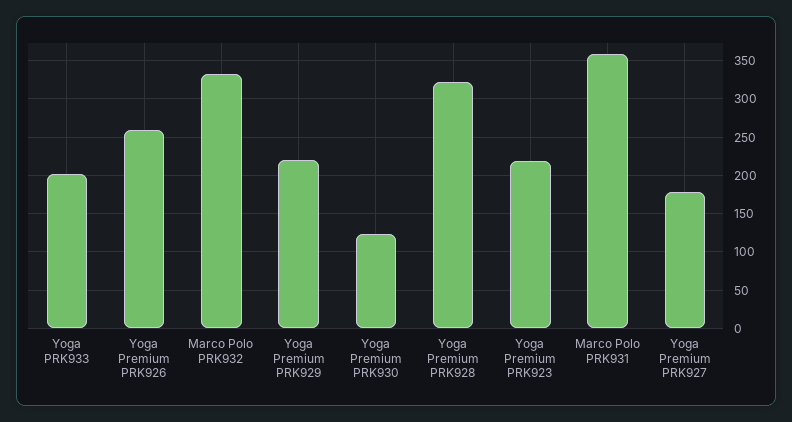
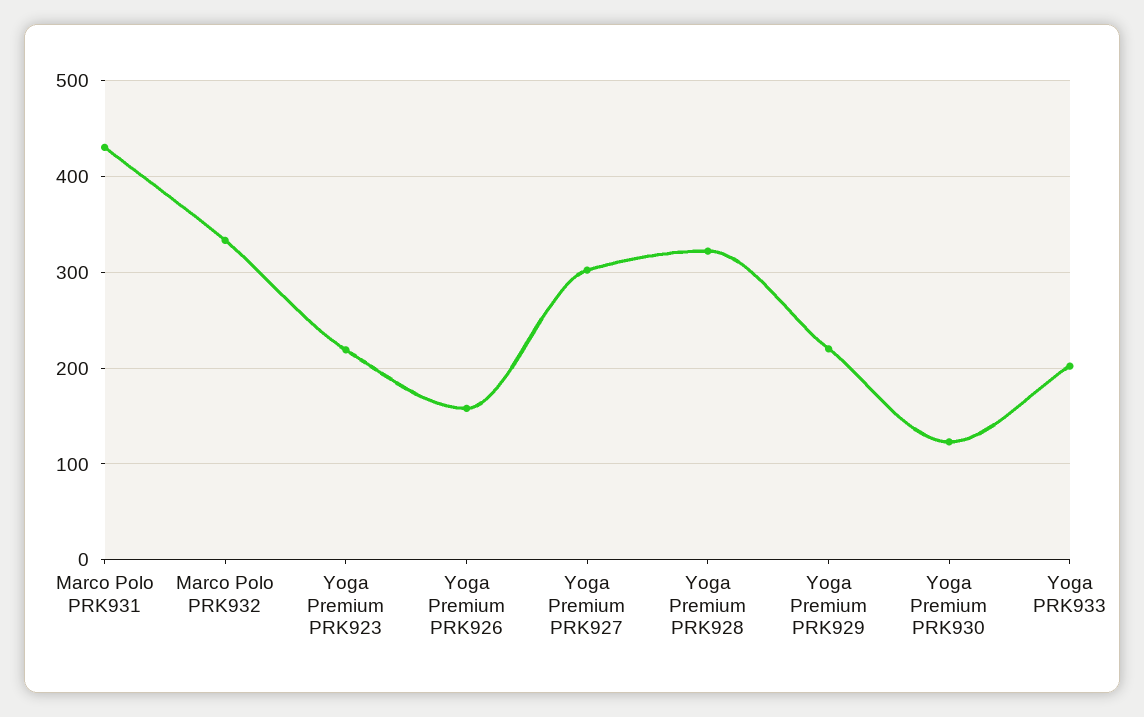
  {
    "Yoga PRK933": 200,
-   "Yoga Premium PRK926": 260,
+   "Yoga Premium PRK926": 160,
    "Marco Polo PRK932": 330,
    "Yoga Premium PRK929": 220,
    "Yoga Premium PRK930": 120,
    "Yoga Premium PRK928": 320,
    "Yoga Premium PRK923": 220,
-   "Marco Polo PRK931": 360,
+   "Marco Polo PRK931": 430,
-   "Yoga Premium PRK927": 180
+   "Yoga Premium PRK927": 300
  }

